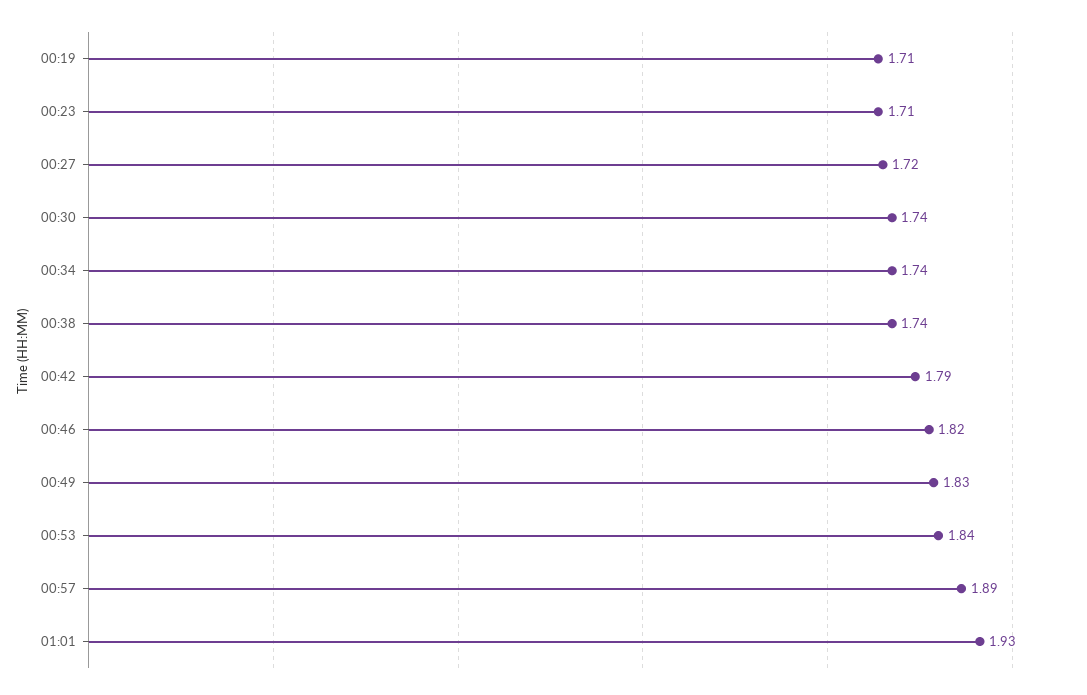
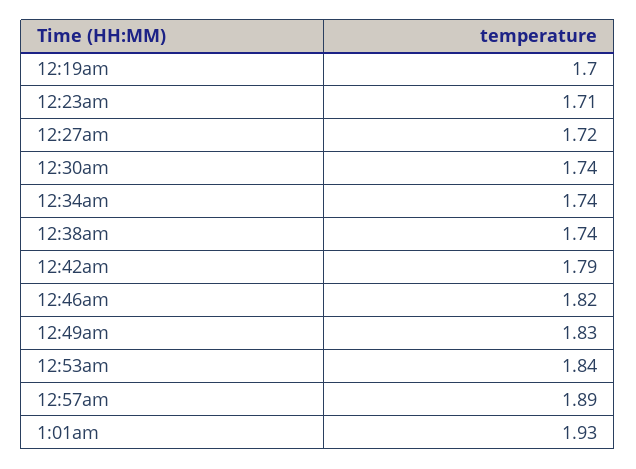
  {
-   "00:19": 1.71,
+   "00:19": 1.7,
    "00:23": 1.71,
    "00:27": 1.72,
    "00:30": 1.74,
    "00:34": 1.74,
    "00:38": 1.74,
    "00:42": 1.79,
    "00:46": 1.82,
    "00:49": 1.83,
    "00:53": 1.84,
    "00:57": 1.89,
    "01:01": 1.93
  }

